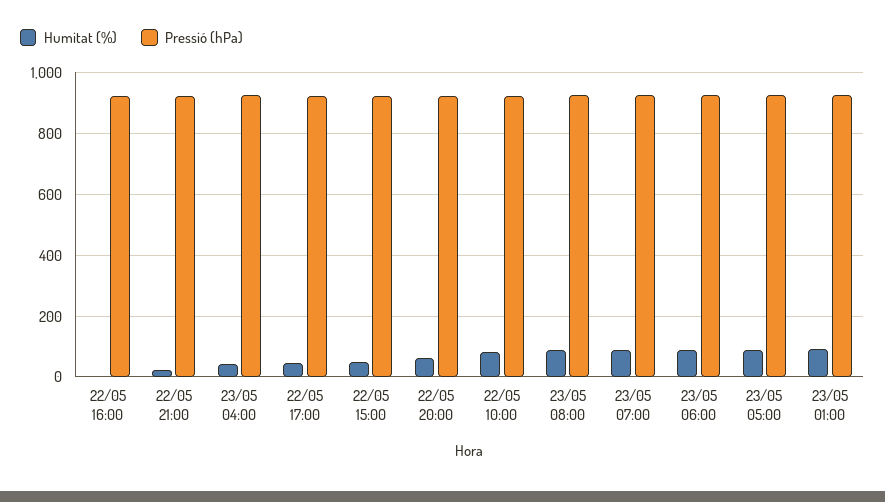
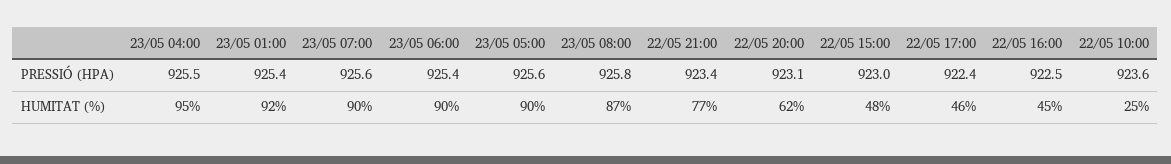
  {
    "Humitat (%)": {
-     "22/05 16:00": 0,
+     "22/05 16:00": 45,
-     "22/05 21:00": 20,
+     "22/05 21:00": 77,
-     "23/05 04:00": 40,
+     "23/05 04:00": 95,
      "22/05 17:00": 46,
      "22/05 15:00": 48,
      "22/05 20:00": 62,
-     "22/05 10:00": 80,
+     "22/05 10:00": 25,
      "23/05 08:00": 87,
      "23/05 07:00": 90,
      "23/05 06:00": 90,
      "23/05 05:00": 90,
      "23/05 01:00": 92
    },
    "Pressió (hPa)": {
      "22/05 16:00": 922.5,
      "22/05 21:00": 923.4,
      "23/05 04:00": 925.5,
      "22/05 17:00": 922.4,
      "22/05 15:00": 923,
      "22/05 20:00": 923.1,
      "22/05 10:00": 923.6,
      "23/05 08:00": 925.8,
      "23/05 07:00": 925.6,
      "23/05 06:00": 925.4,
      "23/05 05:00": 925.6,
      "23/05 01:00": 925.4
    }
  }

